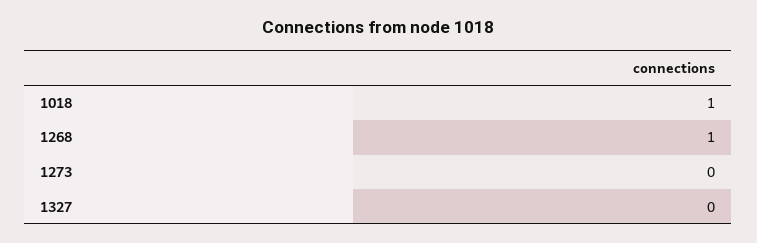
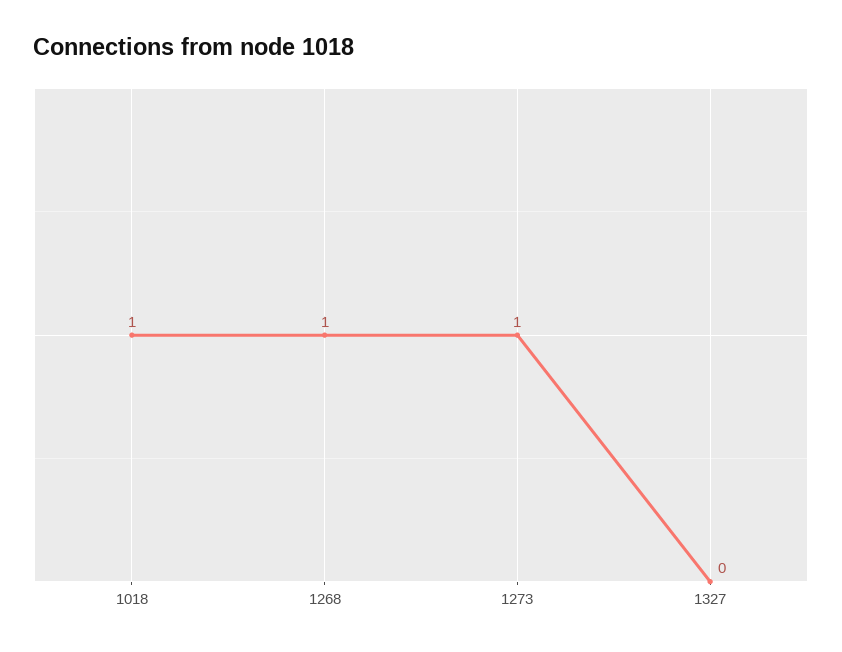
  {
    "1018": 1,
    "1268": 1,
-   "1273": 0,
+   "1273": 1,
    "1327": 0
  }

